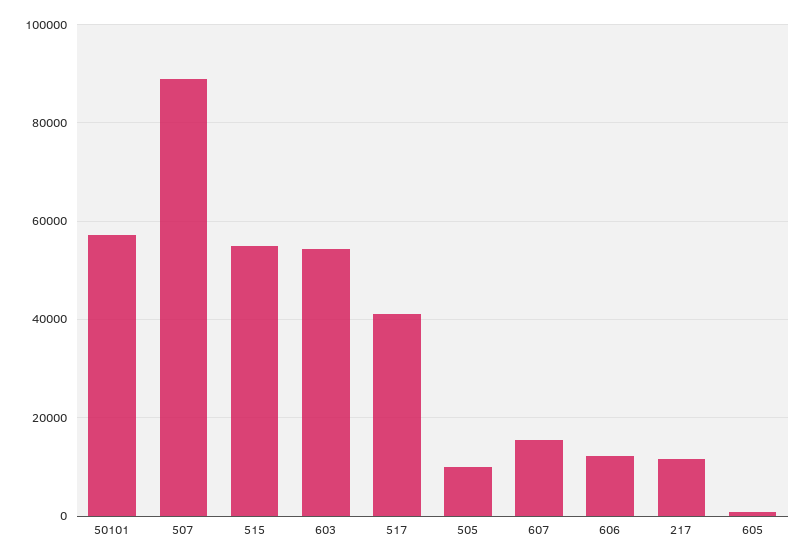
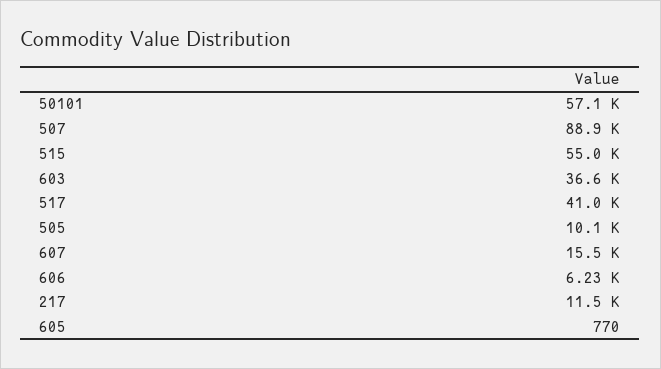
  {
    "50101": 57100,
    "507": 88900,
    "515": 55000,
-   "603": 54000,
+   "603": 36600,
    "517": 41000,
    "505": 10100,
    "607": 15500,
-   "606": 12000,
+   "606": 6230,
    "217": 11500,
    "605": 770
  }

